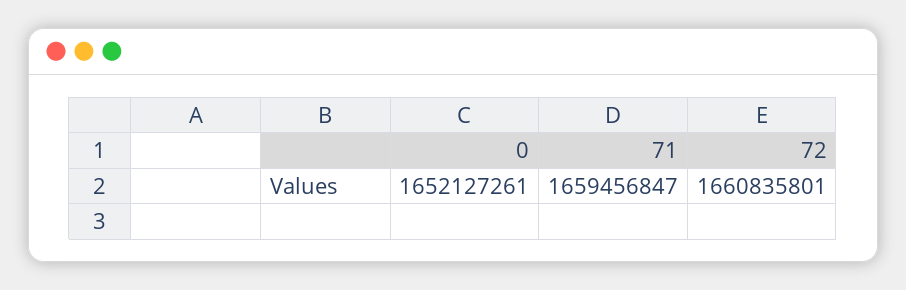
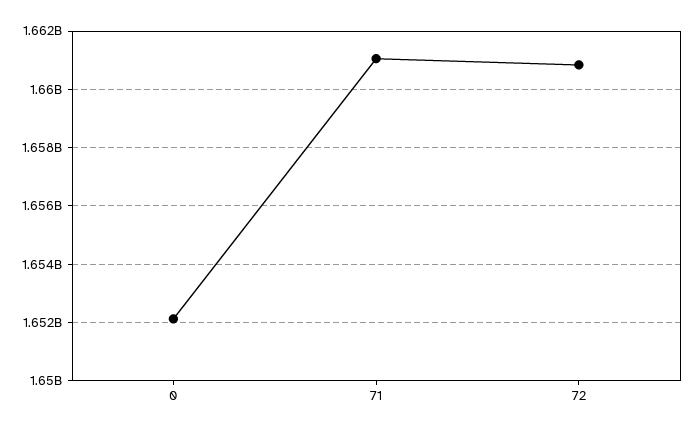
  {
    "0": 1652127261,
-   "71": 1659456847,
+   "71": 1661000000,
    "72": 1660835801
  }

